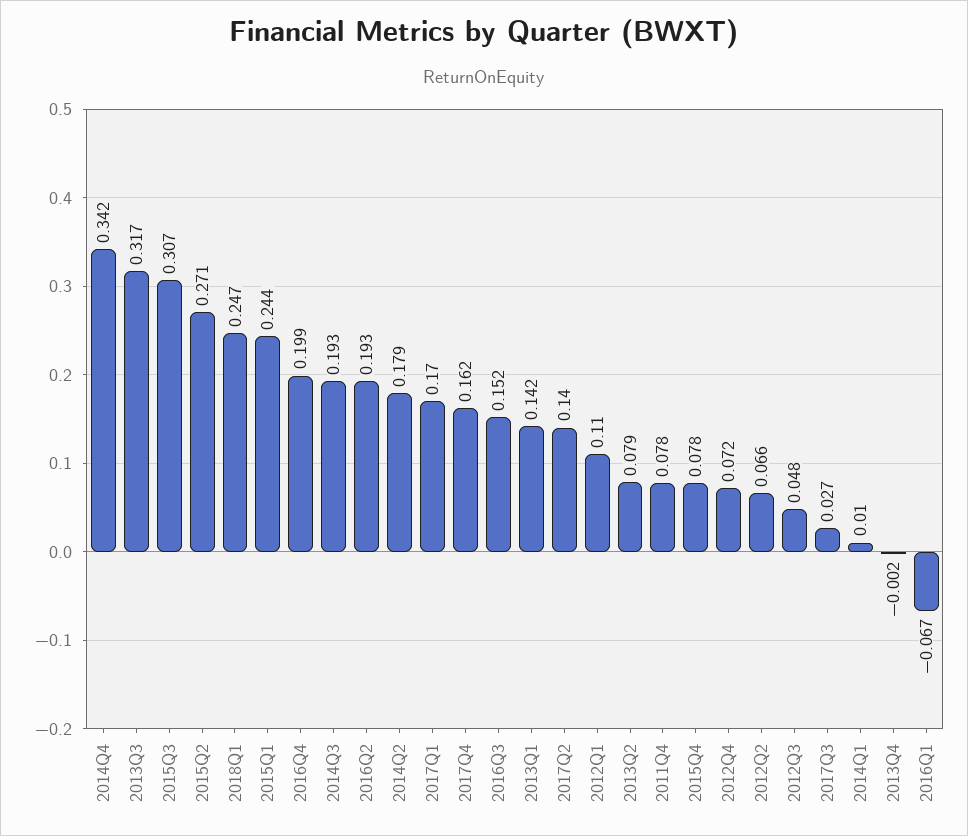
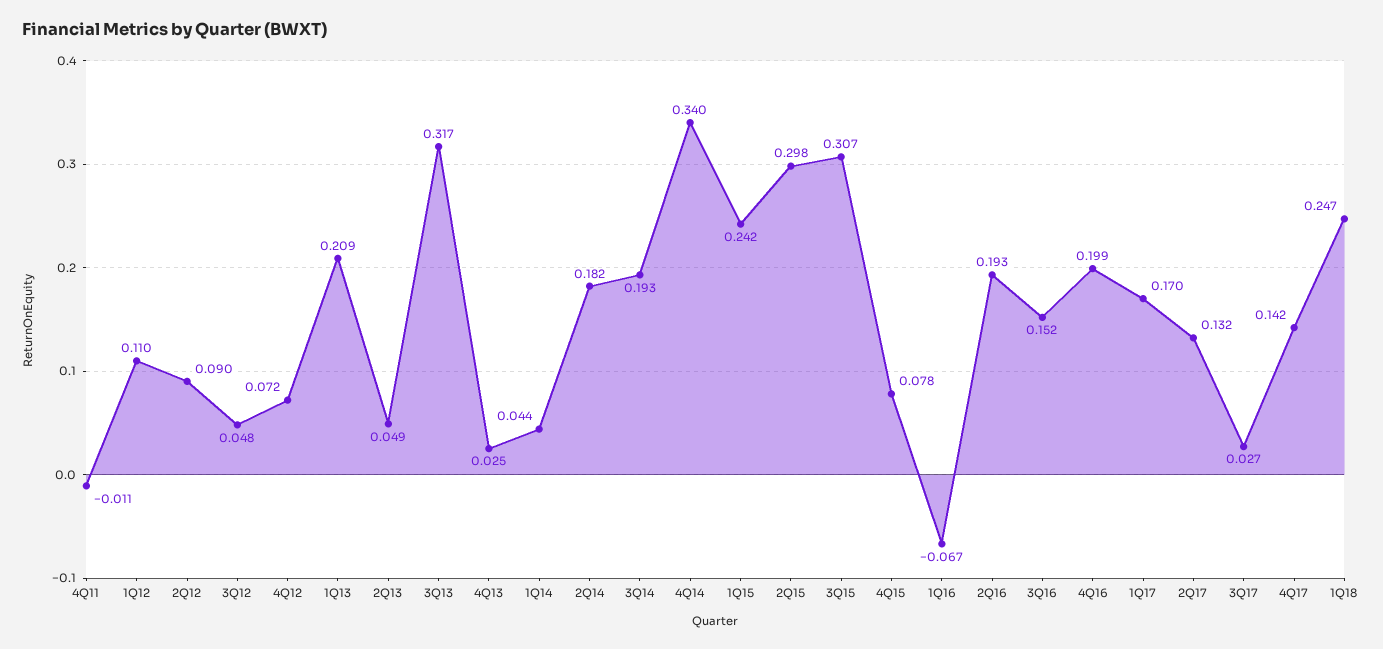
  {
-   "2014Q4": 0.342,
+   "2014Q4": 0.34,
    "2013Q3": 0.317,
    "2015Q3": 0.307,
-   "2015Q2": 0.271,
+   "2015Q2": 0.298,
    "2018Q1": 0.247,
-   "2015Q1": 0.244,
+   "2015Q1": 0.242,
    "2016Q4": 0.199,
    "2014Q3": 0.193,
    "2016Q2": 0.193,
-   "2014Q2": 0.179,
+   "2014Q2": 0.182,
    "2017Q1": 0.17,
-   "2017Q4": 0.162,
+   "2017Q4": 0.142,
    "2016Q3": 0.152,
-   "2013Q1": 0.142,
+   "2013Q1": 0.209,
-   "2017Q2": 0.14,
+   "2017Q2": 0.132,
    "2012Q1": 0.11,
-   "2013Q2": 0.079,
+   "2013Q2": 0.049,
-   "2011Q4": 0.078,
+   "2011Q4": -0.011,
    "2015Q4": 0.078,
    "2012Q4": 0.072,
-   "2012Q2": 0.066,
+   "2012Q2": 0.09,
    "2012Q3": 0.048,
    "2017Q3": 0.027,
-   "2014Q1": 0.01,
+   "2014Q1": 0.044,
-   "2013Q4": -0.002,
+   "2013Q4": 0.025,
    "2016Q1": -0.067
  }

